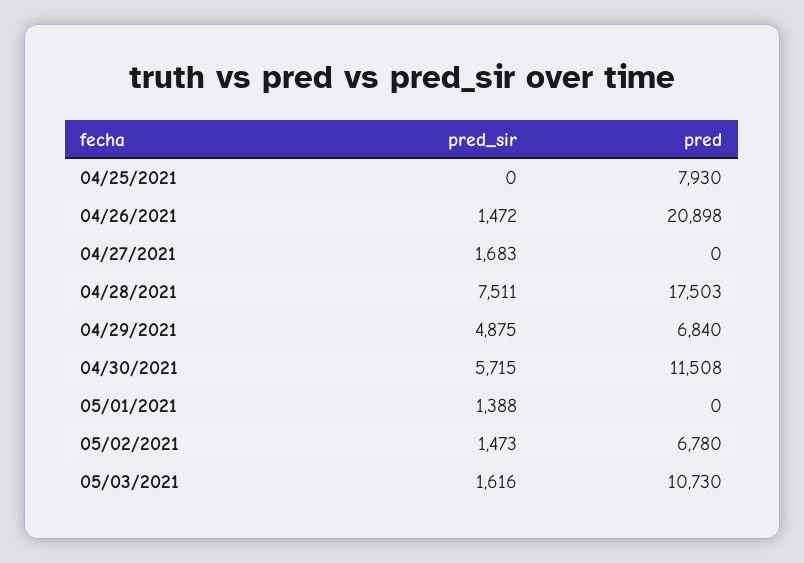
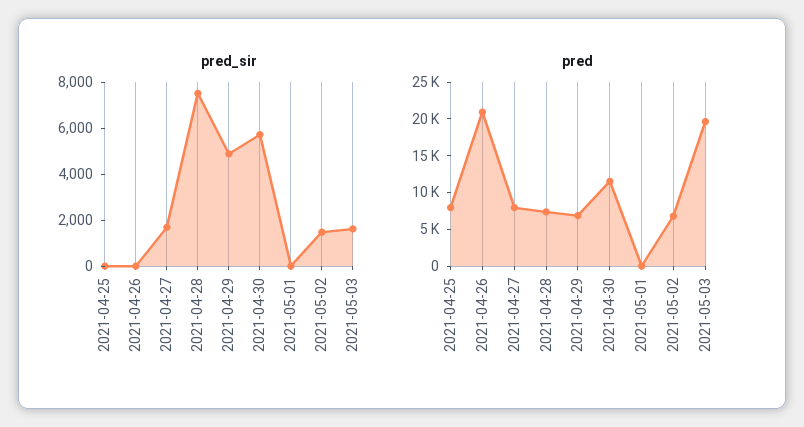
  {
    "pred_sir": {
      "04/25/2021": 0,
-     "04/26/2021": 1472,
+     "04/26/2021": 0,
      "04/27/2021": 1683,
      "04/28/2021": 7511,
      "04/29/2021": 4875,
      "04/30/2021": 5715,
-     "05/01/2021": 1388,
+     "05/01/2021": 0,
      "05/02/2021": 1473,
      "05/03/2021": 1616
    },
    "pred": {
      "04/25/2021": 7930,
      "04/26/2021": 20898,
-     "04/27/2021": 0,
+     "04/27/2021": 7500,
-     "04/28/2021": 17503,
+     "04/28/2021": 7500,
      "04/29/2021": 6840,
      "04/30/2021": 11508,
      "05/01/2021": 0,
      "05/02/2021": 6780,
-     "05/03/2021": 10730
+     "05/03/2021": 20000
    }
  }

